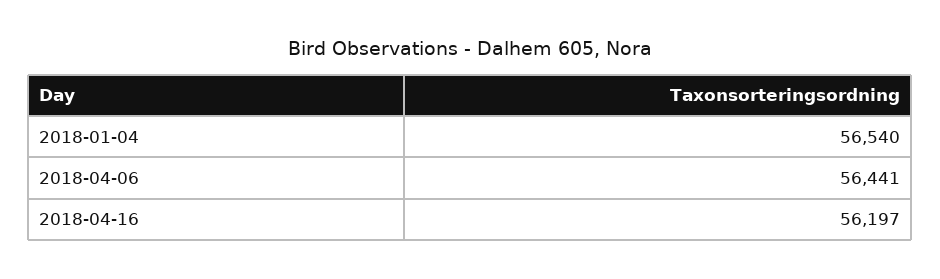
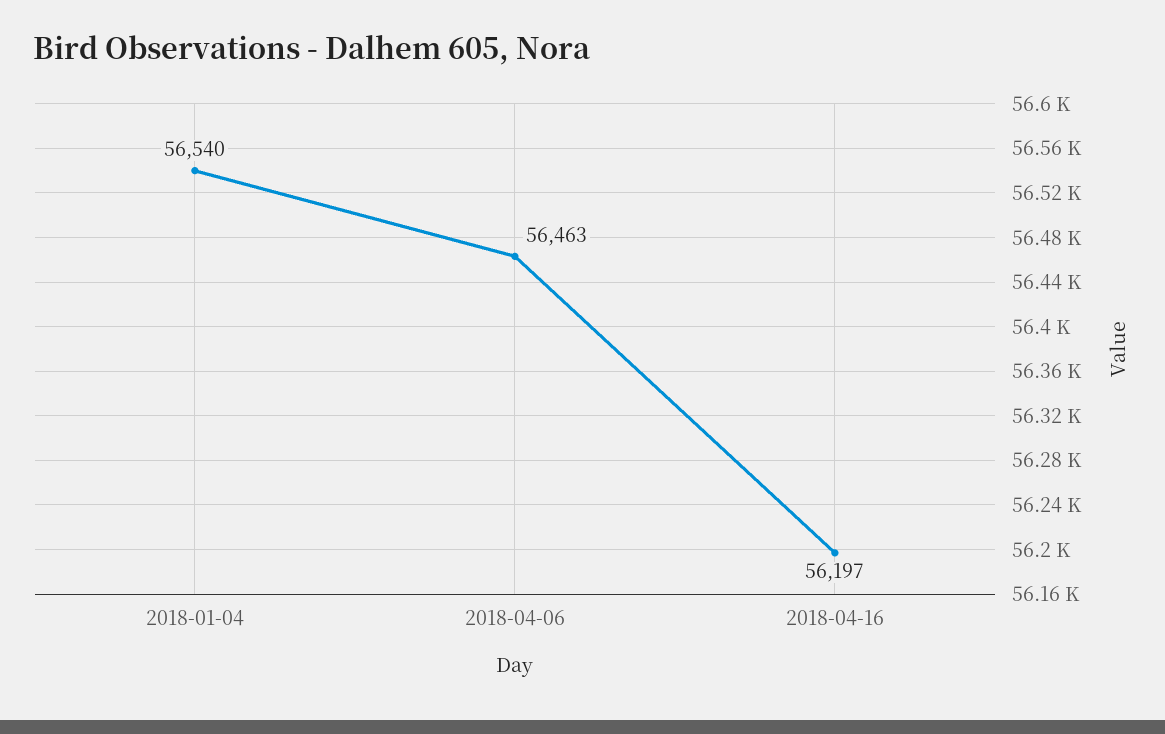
  {
    "2018-01-04": 56540,
-   "2018-04-06": 56441,
+   "2018-04-06": 56463,
    "2018-04-16": 56197
  }

